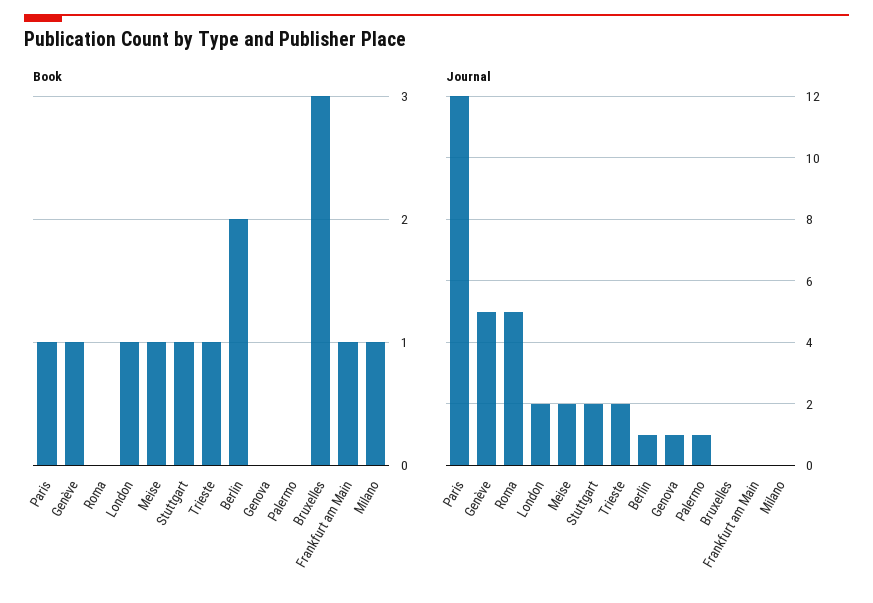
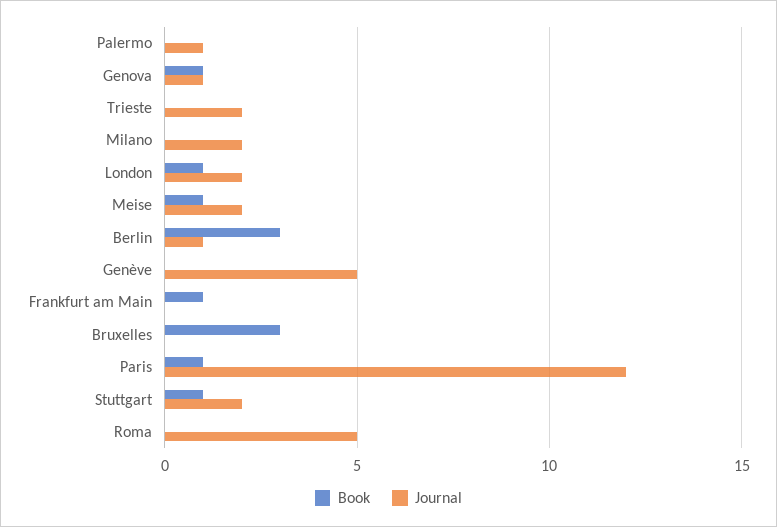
  {
    "Book": {
      "Paris": 1,
-     "Genève": 1,
+     "Genève": 0,
      "Roma": 0,
      "London": 1,
      "Meise": 1,
      "Stuttgart": 1,
-     "Trieste": 1,
+     "Trieste": 0,
-     "Berlin": 2,
+     "Berlin": 3,
-     "Genova": 0,
+     "Genova": 1,
      "Palermo": 0,
      "Bruxelles": 3,
      "Frankfurt am Main": 1,
-     "Milano": 1
+     "Milano": 0
    },
    "Journal": {
      "Paris": 12,
      "Genève": 5,
      "Roma": 5,
      "London": 2,
      "Meise": 2,
      "Stuttgart": 2,
      "Trieste": 2,
      "Berlin": 1,
      "Genova": 1,
      "Palermo": 1,
      "Bruxelles": 0,
      "Frankfurt am Main": 0,
-     "Milano": 0
+     "Milano": 2
    }
  }

